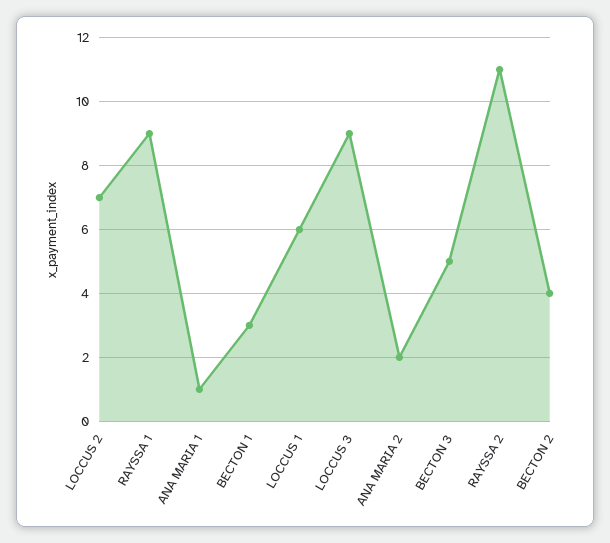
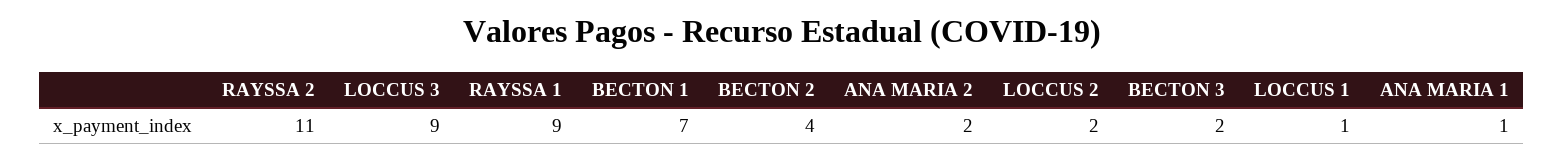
  {
-   "LOCCUS 2": 7,
+   "LOCCUS 2": 2,
    "RAYSSA 1": 9,
    "ANA MARIA 1": 1,
-   "BECTON 1": 3,
+   "BECTON 1": 7,
-   "LOCCUS 1": 6,
+   "LOCCUS 1": 1,
    "LOCCUS 3": 9,
    "ANA MARIA 2": 2,
-   "BECTON 3": 5,
+   "BECTON 3": 2,
    "RAYSSA 2": 11,
    "BECTON 2": 4
  }

